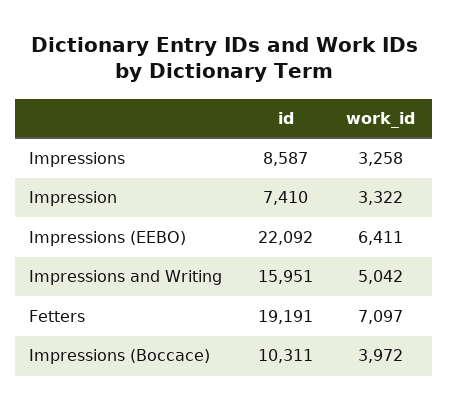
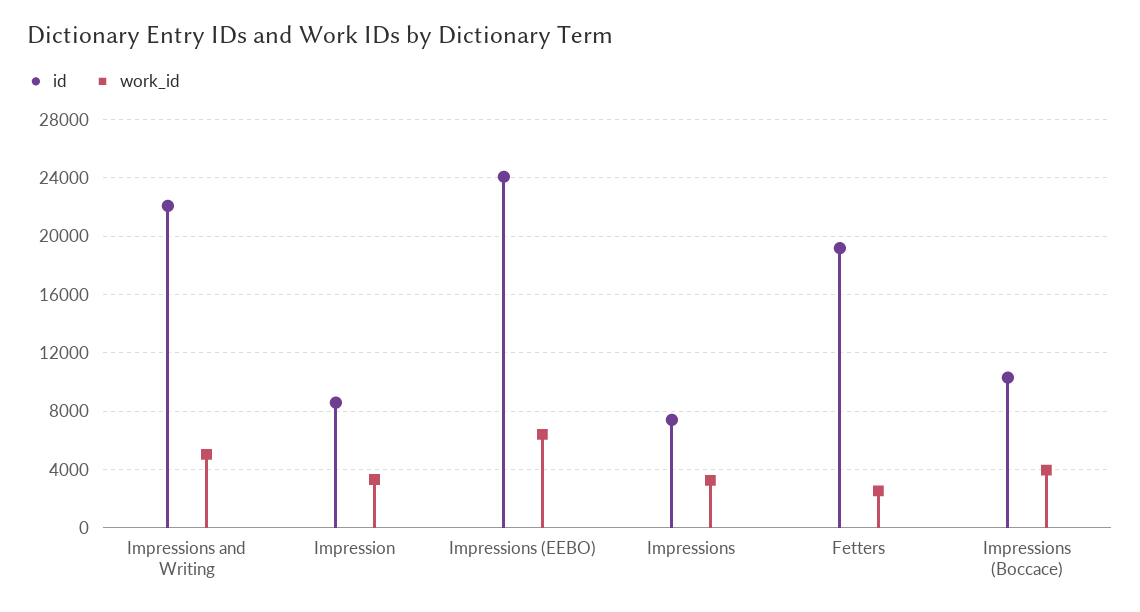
  {
    "id": {
-     "Impressions": 8587,
+     "Impressions": 7500,
-     "Impression": 7410,
+     "Impression": 8500,
-     "Impressions (EEBO)": 22092,
+     "Impressions (EEBO)": 24000,
-     "Impressions and Writing": 15951,
+     "Impressions and Writing": 22000,
      "Fetters": 19191,
      "Impressions (Boccace)": 10311
    },
    "work_id": {
      "Impressions": 3258,
      "Impression": 3322,
      "Impressions (EEBO)": 6411,
      "Impressions and Writing": 5042,
-     "Fetters": 7097,
+     "Fetters": 2500,
      "Impressions (Boccace)": 3972
    }
  }

